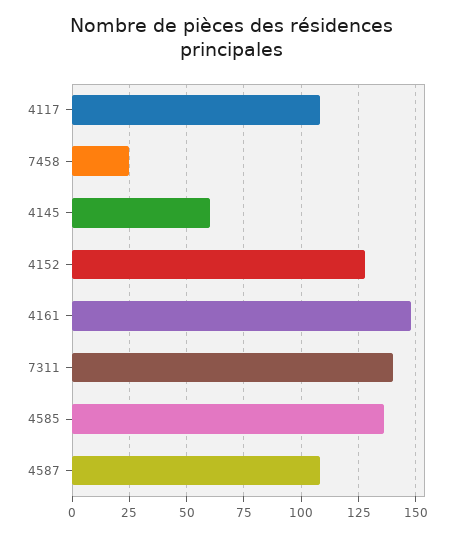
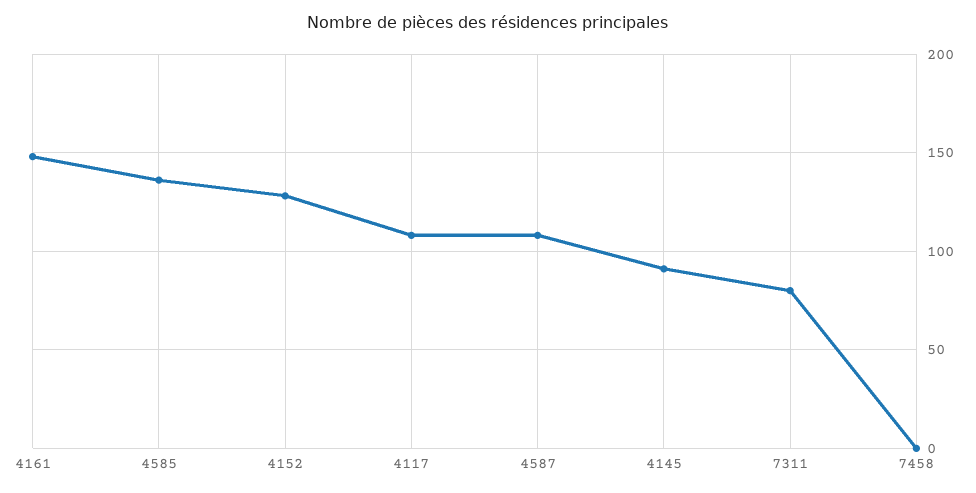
  {
    "4117": 110,
-   "7458": 25,
+   "7458": 0,
-   "4145": 60,
+   "4145": 90,
    "4152": 130,
    "4161": 150,
-   "7311": 140,
+   "7311": 80,
    "4585": 135,
    "4587": 110
  }

